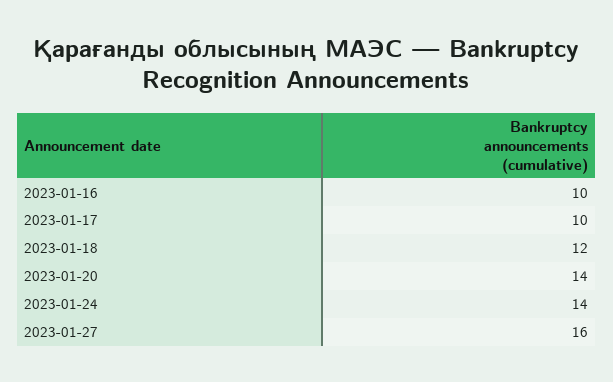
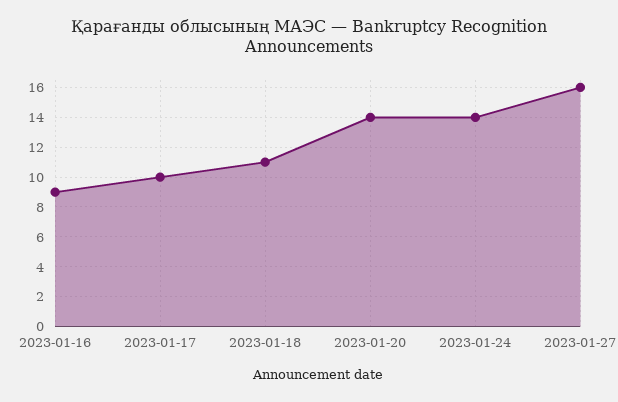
  {
-   "2023-01-16": 10,
+   "2023-01-16": 9,
    "2023-01-17": 10,
-   "2023-01-18": 12,
+   "2023-01-18": 11,
    "2023-01-20": 14,
    "2023-01-24": 14,
    "2023-01-27": 16
  }

